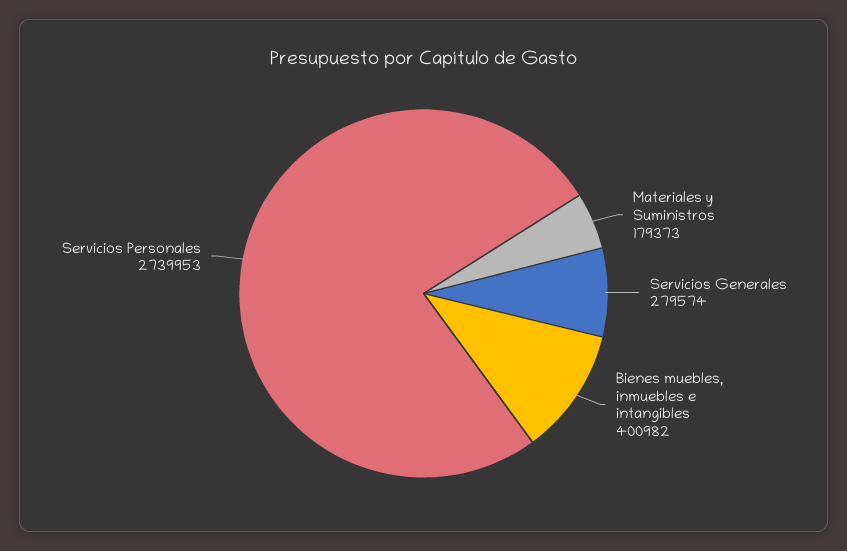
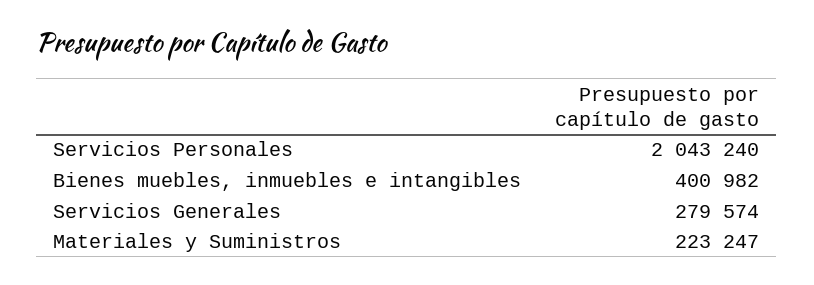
  {
-   "Materiales y Suministros": 179373,
+   "Materiales y Suministros": 223247,
    "Servicios Generales": 279574,
    "Bienes muebles, inmuebles e intangibles": 400982,
-   "Servicios Personales": 2739953
+   "Servicios Personales": 2043240
  }

